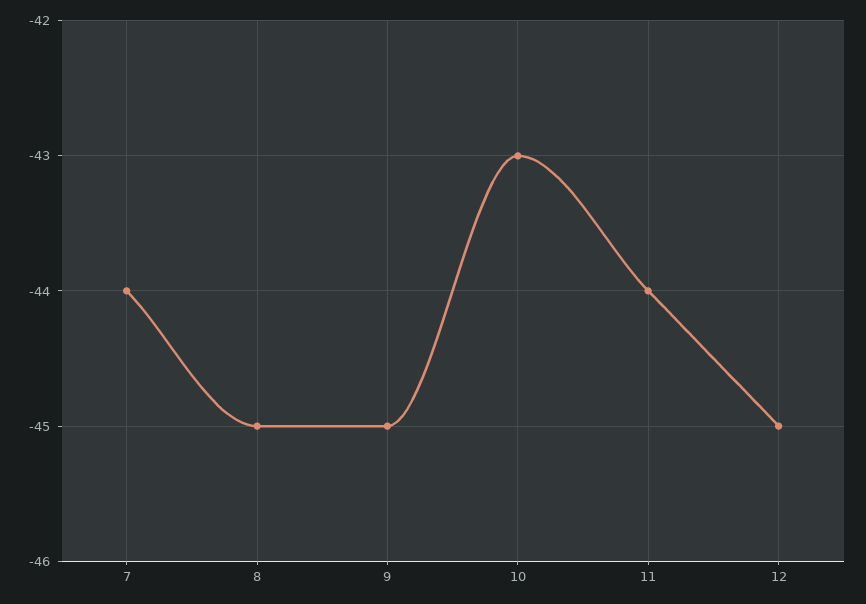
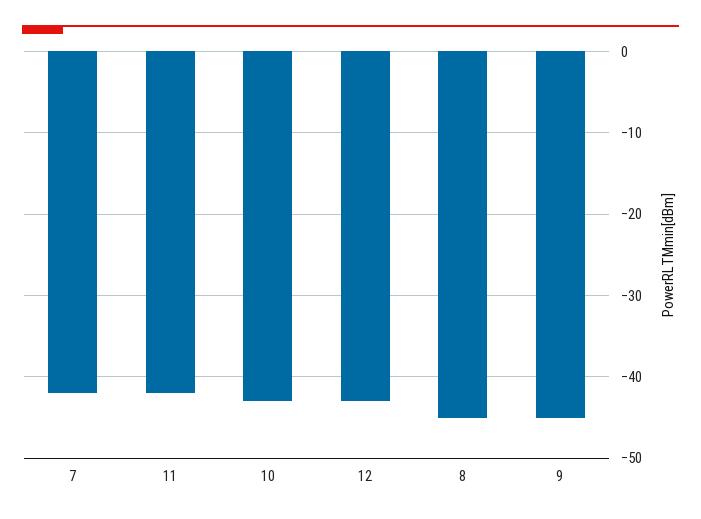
  {
-   "7": -44,
+   "7": -42,
    "8": -45,
    "9": -45,
    "10": -43,
-   "11": -44,
+   "11": -42,
-   "12": -45
+   "12": -43
  }

